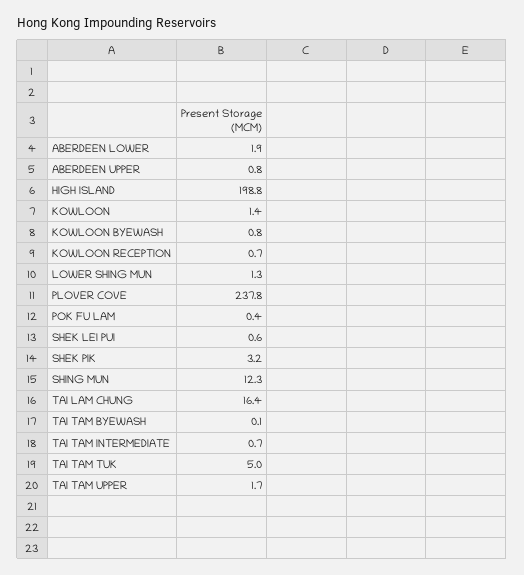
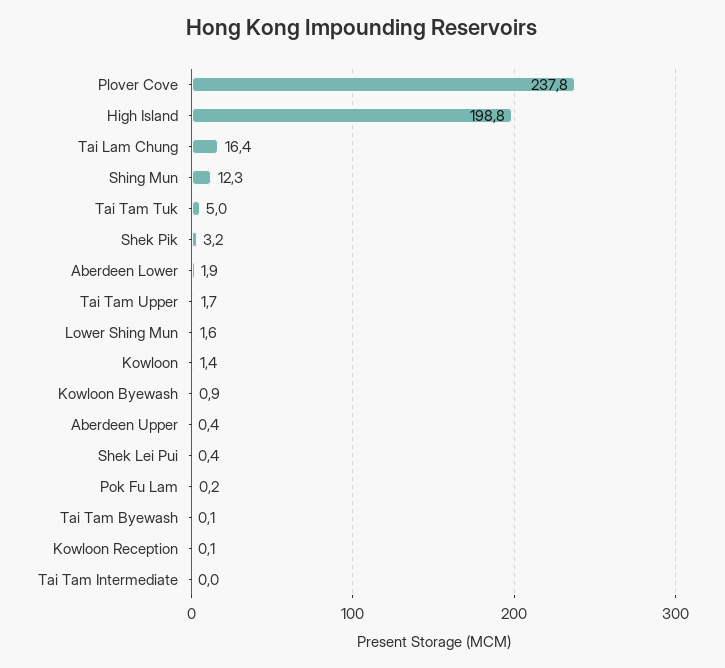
  {
    "ABERDEEN LOWER": 1.9,
-   "ABERDEEN UPPER": 0.8,
+   "ABERDEEN UPPER": 0.4,
    "HIGH ISLAND": 198.8,
    "KOWLOON": 1.4,
-   "KOWLOON BYEWASH": 0.8,
+   "KOWLOON BYEWASH": 0.9,
-   "KOWLOON RECEPTION": 0.7,
+   "KOWLOON RECEPTION": 0.1,
-   "LOWER SHING MUN": 1.3,
+   "LOWER SHING MUN": 1.6,
    "PLOVER COVE": 237.8,
-   "POK FU LAM": 0.4,
+   "POK FU LAM": 0.2,
-   "SHEK LEI PUI": 0.6,
+   "SHEK LEI PUI": 0.4,
    "SHEK PIK": 3.2,
    "SHING MUN": 12.3,
    "TAI LAM CHUNG": 16.4,
    "TAI TAM BYEWASH": 0.1,
-   "TAI TAM INTERMEDIATE": 0.7,
+   "TAI TAM INTERMEDIATE": 0,
    "TAI TAM TUK": 5,
    "TAI TAM UPPER": 1.7
  }

